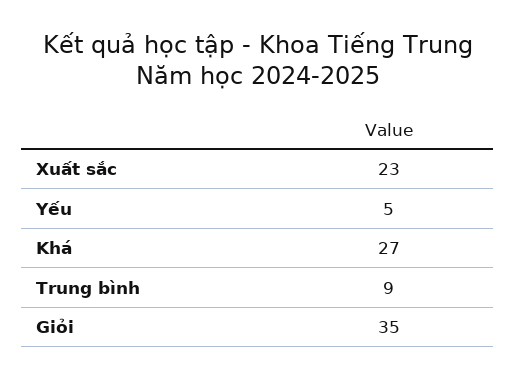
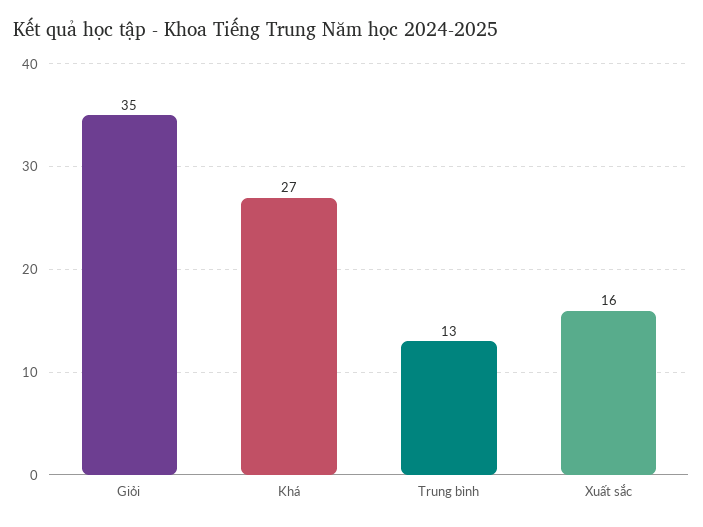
  {
-   "Xuất sắc": 23,
+   "Xuất sắc": 16,
-   "Yếu": 5,
    "Khá": 27,
-   "Trung bình": 9,
+   "Trung bình": 13,
    "Giỏi": 35
  }

